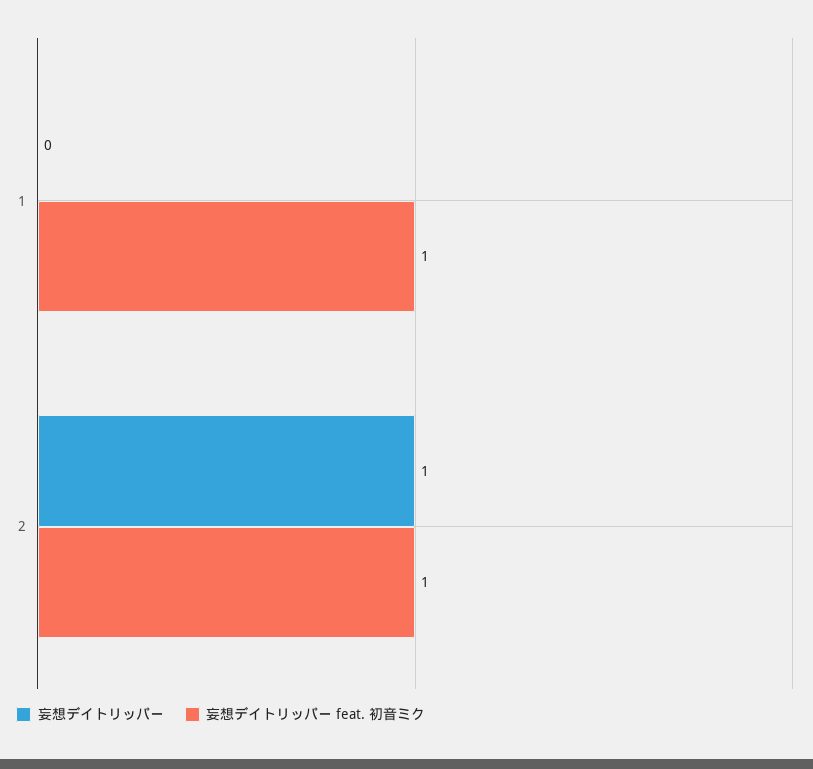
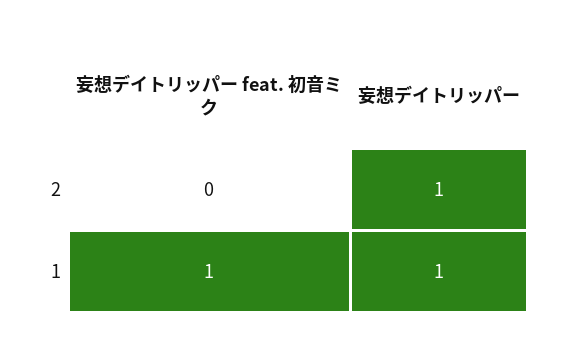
  {
    "妄想デイトリッパー": {
-     "1": 0,
+     "1": 1,
      "2": 1
    },
    "妄想デイトリッパー feat. 初音ミク": {
      "1": 1,
-     "2": 1
+     "2": 0
    }
  }

